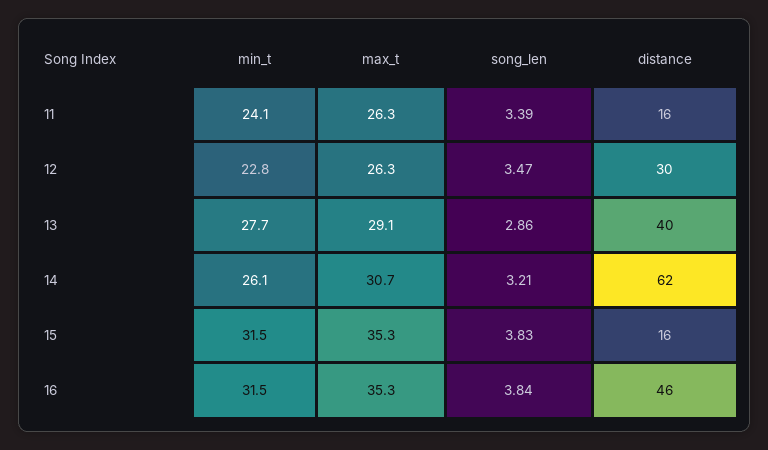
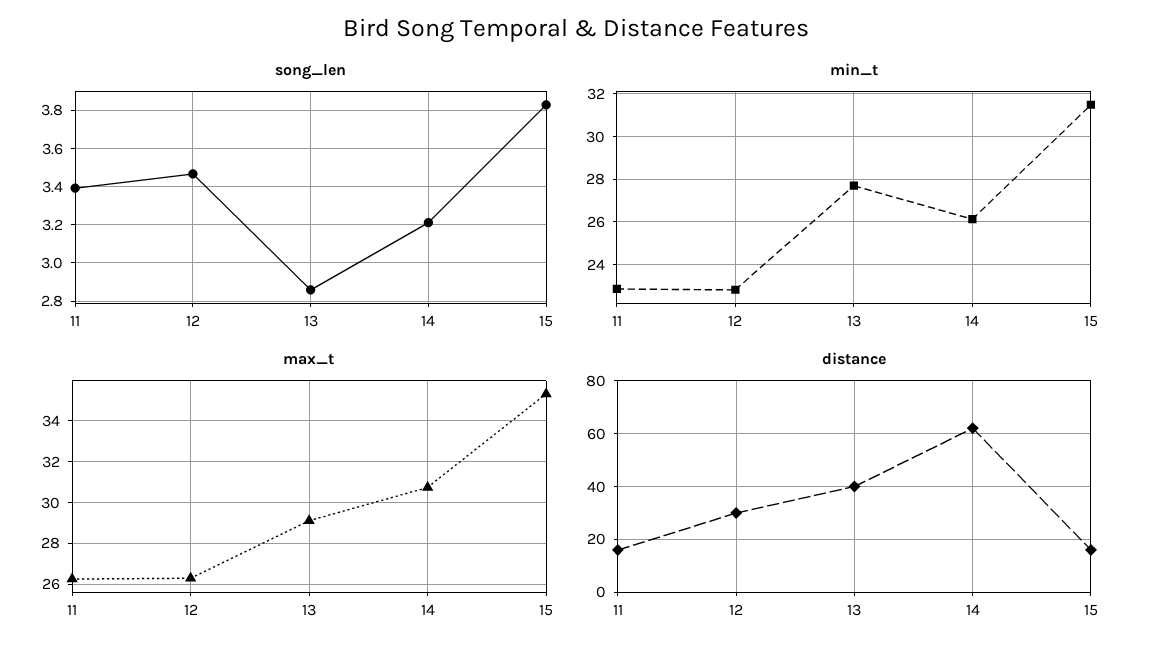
  {
    "min_t": {
-     "11": 24.1,
+     "11": 23,
      "12": 22.8,
      "13": 27.7,
      "14": 26.1,
-     "15": 31.5,
+     "15": 31.5
-     "16": 31.5
    },
    "max_t": {
      "11": 26.3,
      "12": 26.3,
      "13": 29.1,
      "14": 30.7,
-     "15": 35.3,
+     "15": 35.3
-     "16": 35.3
    },
    "song_len": {
      "11": 3.39,
      "12": 3.47,
      "13": 2.86,
      "14": 3.21,
-     "15": 3.83,
+     "15": 3.83
-     "16": 3.84
    },
    "distance": {
      "11": 16,
      "12": 30,
      "13": 40,
      "14": 62,
-     "15": 16,
+     "15": 16
-     "16": 46
    }
  }

